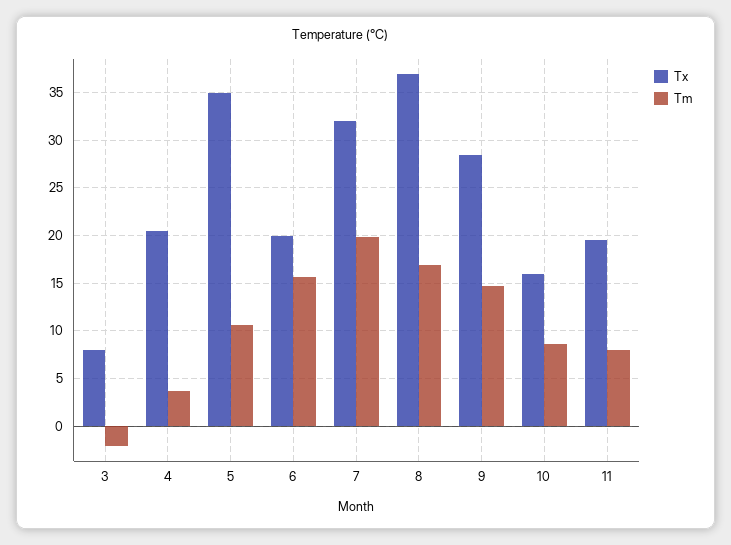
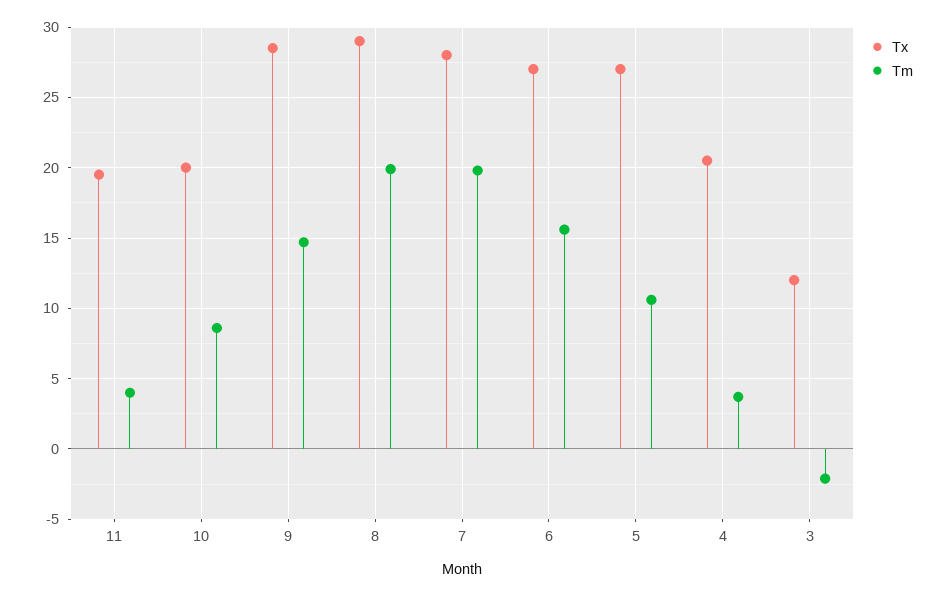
  {
    "Tx": {
-     "3": 8,
+     "3": 12,
      "4": 20.5,
-     "5": 35,
+     "5": 27,
-     "6": 20,
+     "6": 27,
-     "7": 32,
+     "7": 28,
-     "8": 37,
+     "8": 29,
      "9": 28.5,
-     "10": 16,
+     "10": 20,
      "11": 19.5
    },
    "Tm": {
      "3": -2,
      "4": 3.5,
      "5": 10.5,
      "6": 15.5,
      "7": 20,
-     "8": 17,
+     "8": 20,
      "9": 14.5,
      "10": 8.5,
-     "11": 8
+     "11": 4
    }
  }

